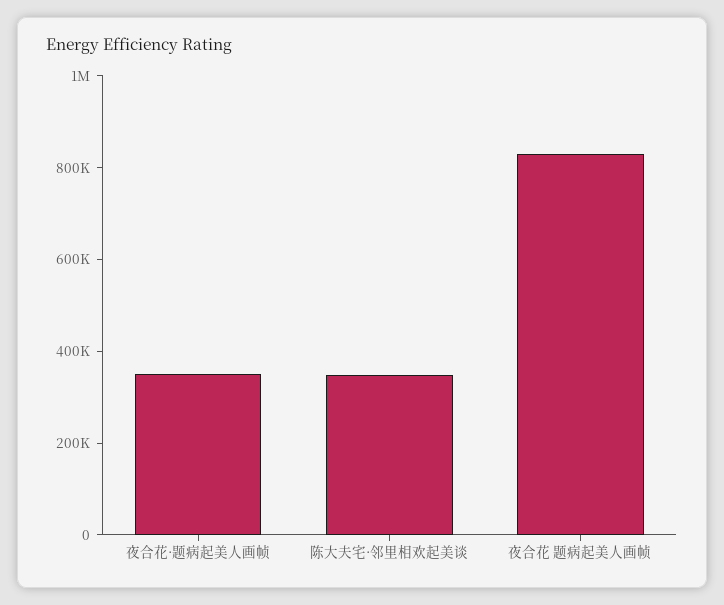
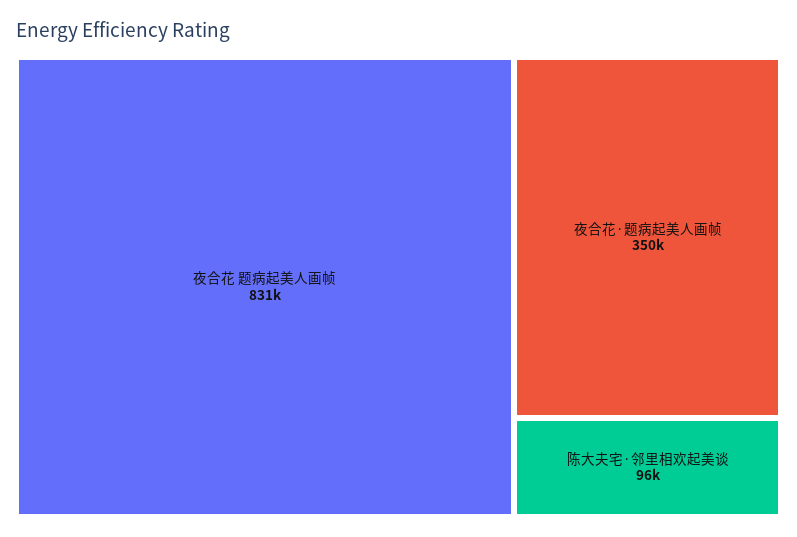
  {
    "夜合花·题病起美人画帧": 350000,
-   "陈大夫宅·邻里相欢起美谈": 350000,
+   "陈大夫宅·邻里相欢起美谈": 96000,
    "夜合花 题病起美人画帧": 831000
  }

